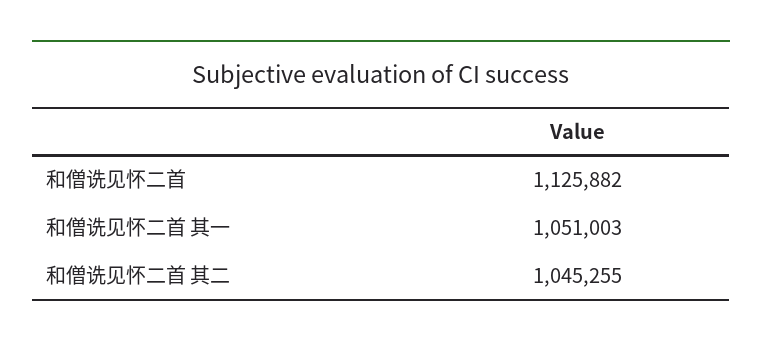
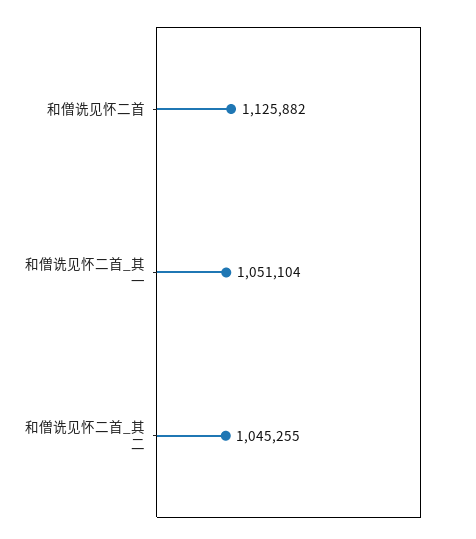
  {
    "和僧诜见怀二首": 1125882,
-   "和僧诜见怀二首 其一": 1051003,
+   "和僧诜见怀二首 其一": 1051104,
    "和僧诜见怀二首 其二": 1045255
  }

